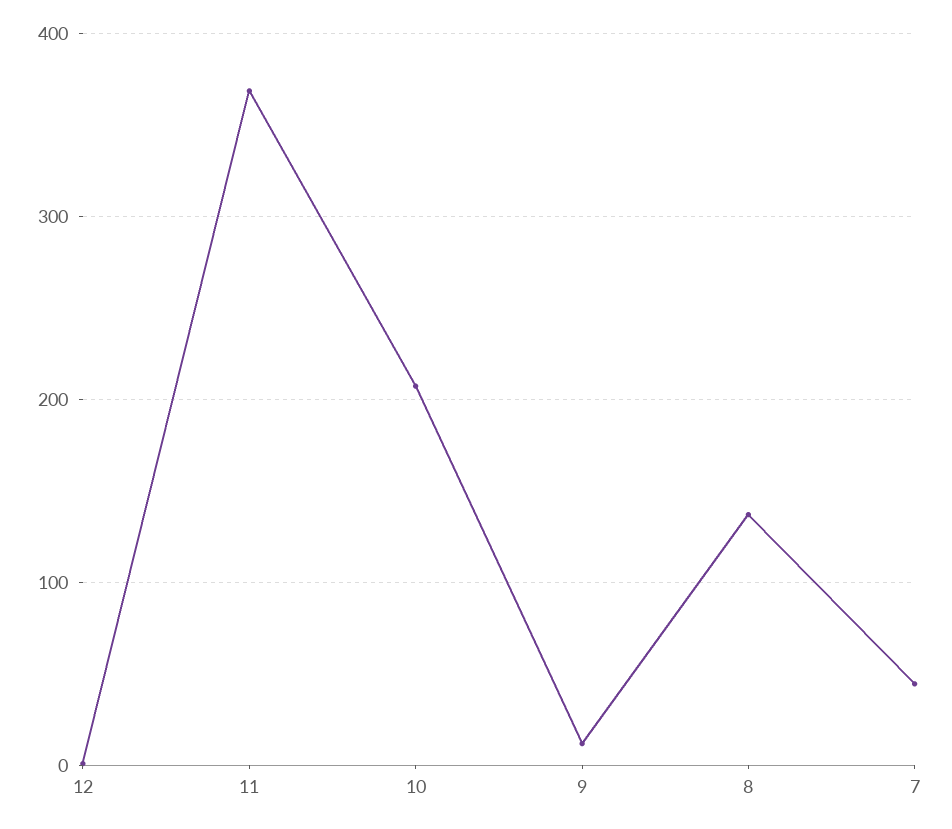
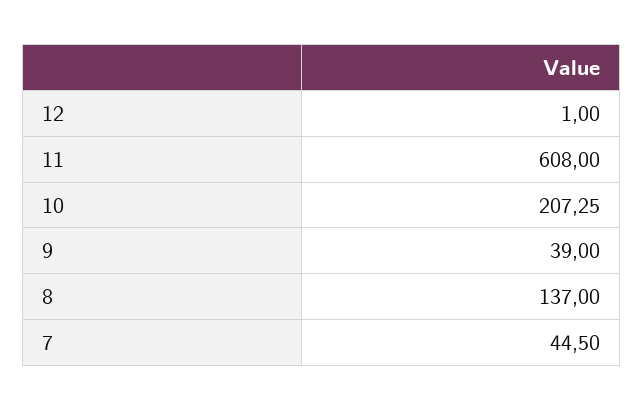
  {
    "12": 1,
-   "11": 370,
+   "11": 608,
    "10": 207.25,
-   "9": 10,
+   "9": 39,
    "8": 137,
    "7": 44.5
  }

